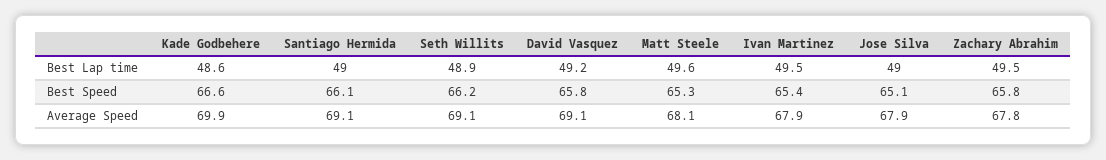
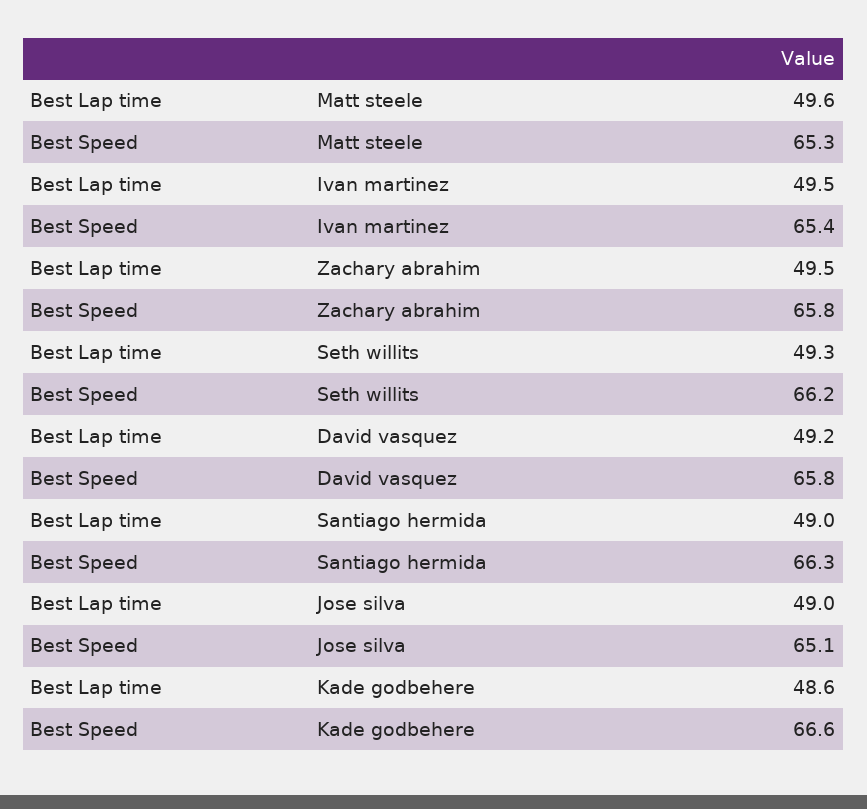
  {
    "Kade Godbehere": {
      "Best Lap time": 48.6,
-     "Best Speed": 66.6,
+     "Best Speed": 66.6
-     "Average Speed": 69.9
    },
    "Santiago Hermida": {
      "Best Lap time": 49,
-     "Best Speed": 66.1,
+     "Best Speed": 66.3
-     "Average Speed": 69.1
    },
    "Seth Willits": {
-     "Best Lap time": 48.9,
+     "Best Lap time": 49.3,
-     "Best Speed": 66.2,
+     "Best Speed": 66.2
-     "Average Speed": 69.1
    },
    "David Vasquez": {
      "Best Lap time": 49.2,
-     "Best Speed": 65.8,
+     "Best Speed": 65.8
-     "Average Speed": 69.1
    },
    "Matt Steele": {
      "Best Lap time": 49.6,
-     "Best Speed": 65.3,
+     "Best Speed": 65.3
-     "Average Speed": 68.1
    },
    "Ivan Martinez": {
      "Best Lap time": 49.5,
-     "Best Speed": 65.4,
+     "Best Speed": 65.4
-     "Average Speed": 67.9
    },
    "Jose Silva": {
      "Best Lap time": 49,
-     "Best Speed": 65.1,
+     "Best Speed": 65.1
-     "Average Speed": 67.9
    },
    "Zachary Abrahim": {
      "Best Lap time": 49.5,
-     "Best Speed": 65.8,
+     "Best Speed": 65.8
-     "Average Speed": 67.8
    }
  }

